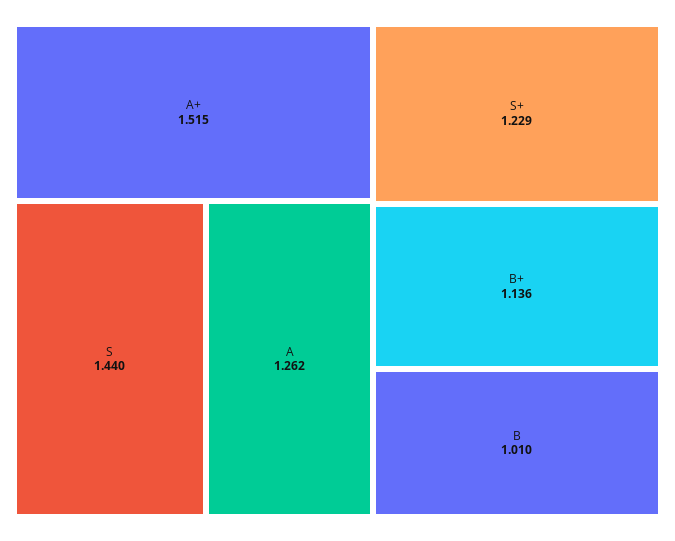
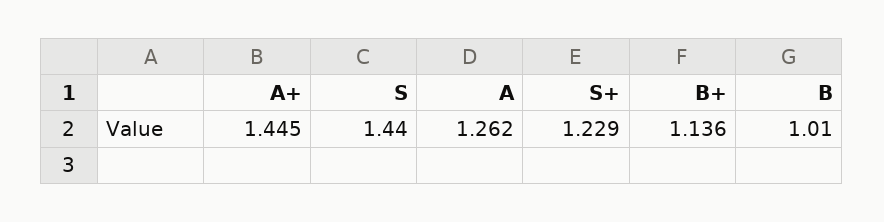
  {
-   "A+": 1.515,
+   "A+": 1.445,
    "S": 1.44,
    "A": 1.262,
    "S+": 1.229,
    "B+": 1.136,
    "B": 1.01
  }

